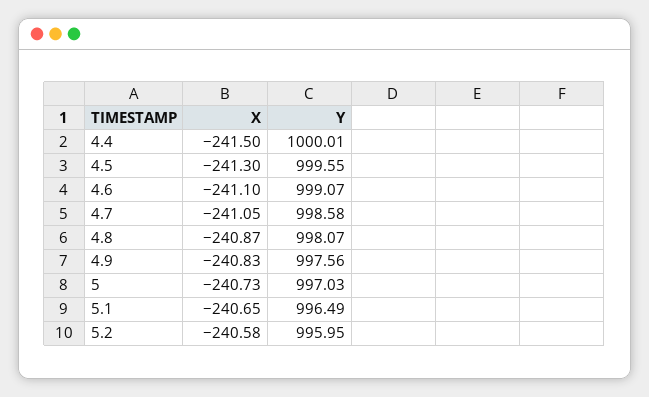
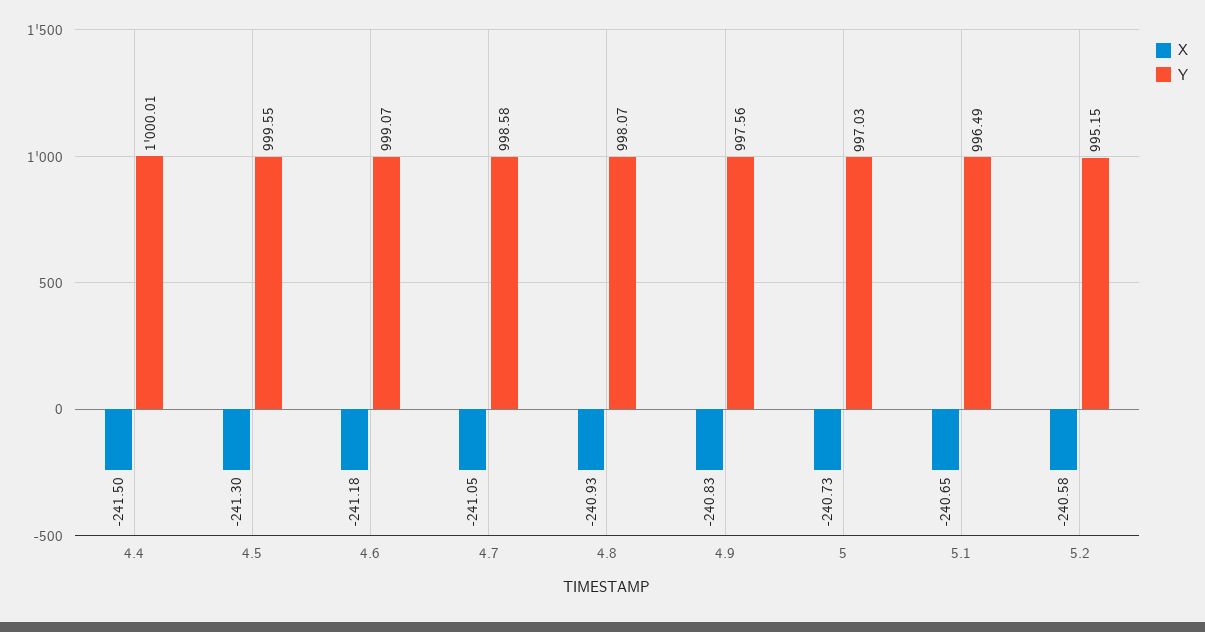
  {
    "X": {
      "4.4": -241.5,
      "4.5": -241.3,
-     "4.6": -241.1,
+     "4.6": -241.18,
      "4.7": -241.05,
-     "4.8": -240.87,
+     "4.8": -240.93,
      "4.9": -240.83,
      "5": -240.73,
      "5.1": -240.65,
      "5.2": -240.58
    },
    "Y": {
      "4.4": 1000.01,
      "4.5": 999.55,
      "4.6": 999.07,
      "4.7": 998.58,
      "4.8": 998.07,
      "4.9": 997.56,
      "5": 997.03,
      "5.1": 996.49,
-     "5.2": 995.95
+     "5.2": 995.15
    }
  }

